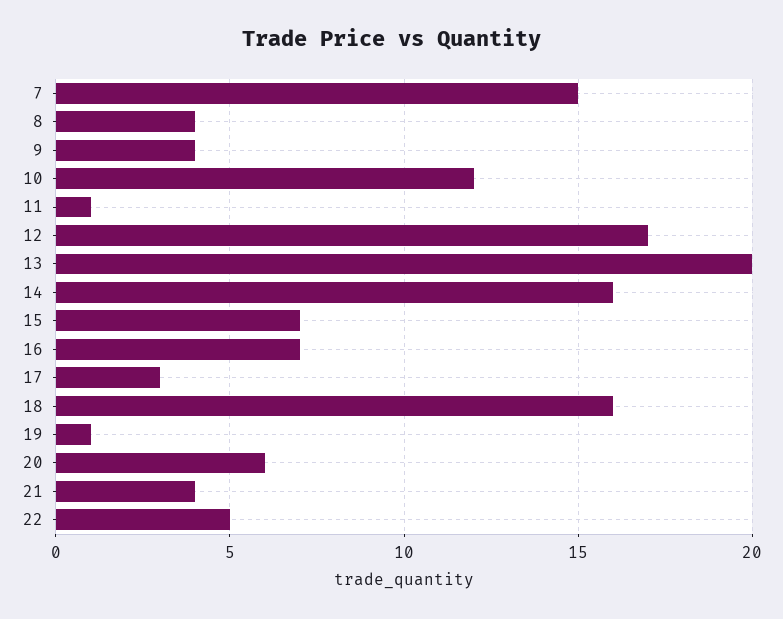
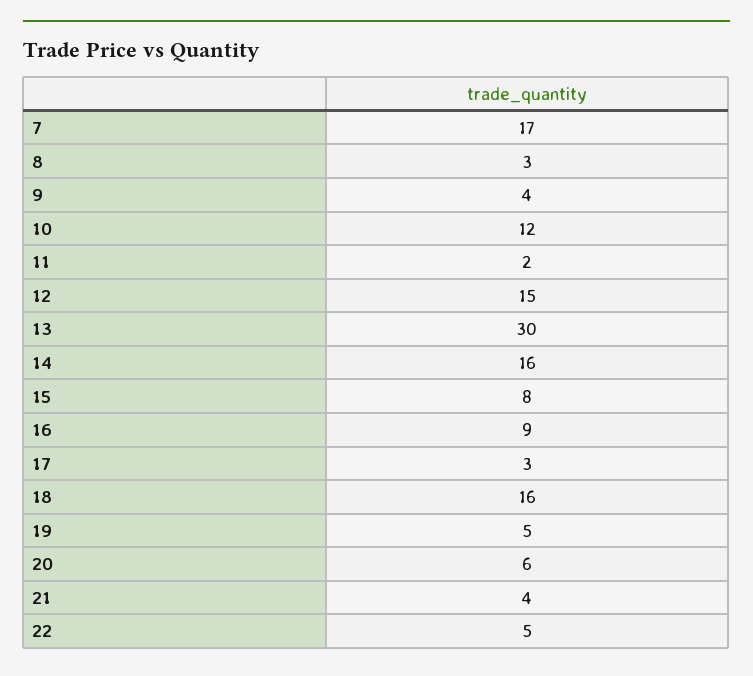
  {
-   "7": 15,
+   "7": 17,
-   "8": 4,
+   "8": 3,
    "9": 4,
    "10": 12,
-   "11": 1,
+   "11": 2,
-   "12": 17,
+   "12": 15,
-   "13": 20,
+   "13": 30,
    "14": 16,
-   "15": 7,
+   "15": 8,
-   "16": 7,
+   "16": 9,
    "17": 3,
    "18": 16,
-   "19": 1,
+   "19": 5,
    "20": 6,
    "21": 4,
    "22": 5
  }

